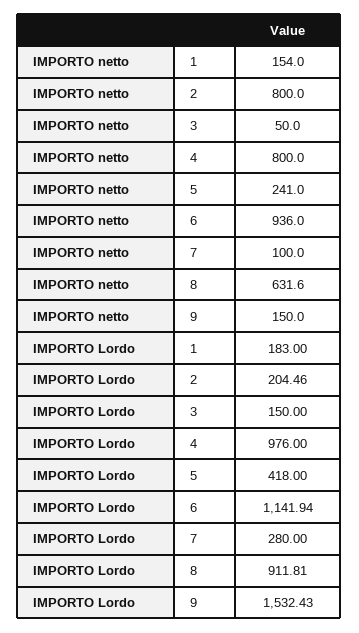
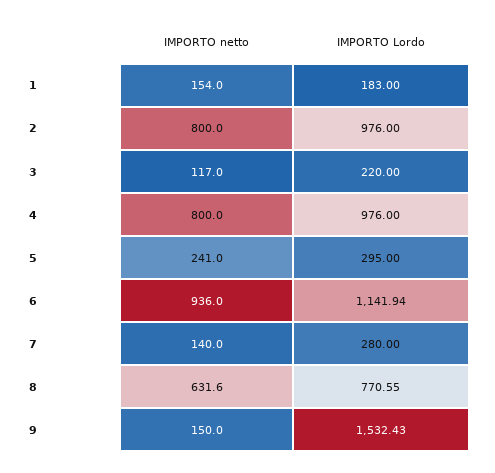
  {
    "IMPORTO netto": {
      "1": 154,
      "2": 800,
-     "3": 50,
+     "3": 117,
      "4": 800,
      "5": 241,
      "6": 936,
-     "7": 100,
+     "7": 140,
      "8": 631.6,
      "9": 150
    },
    "IMPORTO Lordo": {
      "1": 183,
-     "2": 204.46,
+     "2": 976,
-     "3": 150,
+     "3": 220,
      "4": 976,
-     "5": 418,
+     "5": 295,
      "6": 1141.94,
      "7": 280,
-     "8": 911.81,
+     "8": 770.55,
      "9": 1532.43
    }
  }

